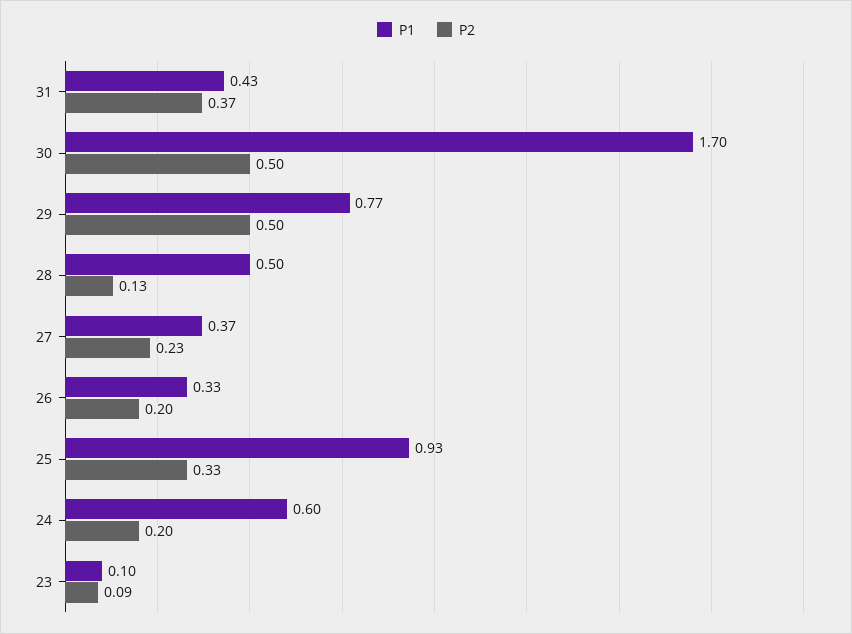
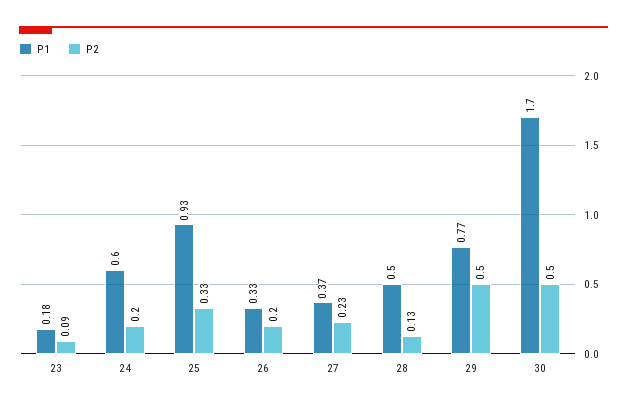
  {
    "P1": {
-     "31": 0.43,
      "30": 1.7,
      "29": 0.77,
      "28": 0.5,
      "27": 0.37,
      "26": 0.33,
      "25": 0.93,
      "24": 0.6,
-     "23": 0.1
+     "23": 0.18
    },
    "P2": {
-     "31": 0.37,
      "30": 0.5,
      "29": 0.5,
      "28": 0.13,
      "27": 0.23,
      "26": 0.2,
      "25": 0.33,
      "24": 0.2,
      "23": 0.09
    }
  }

